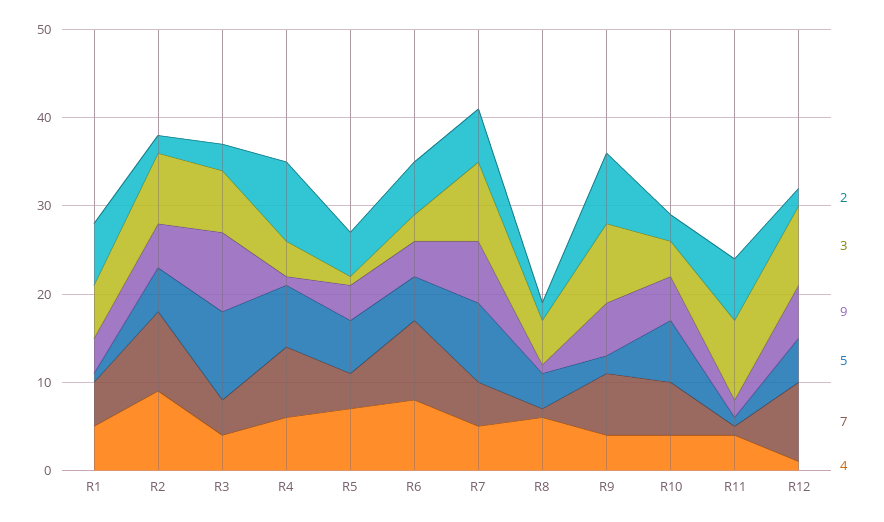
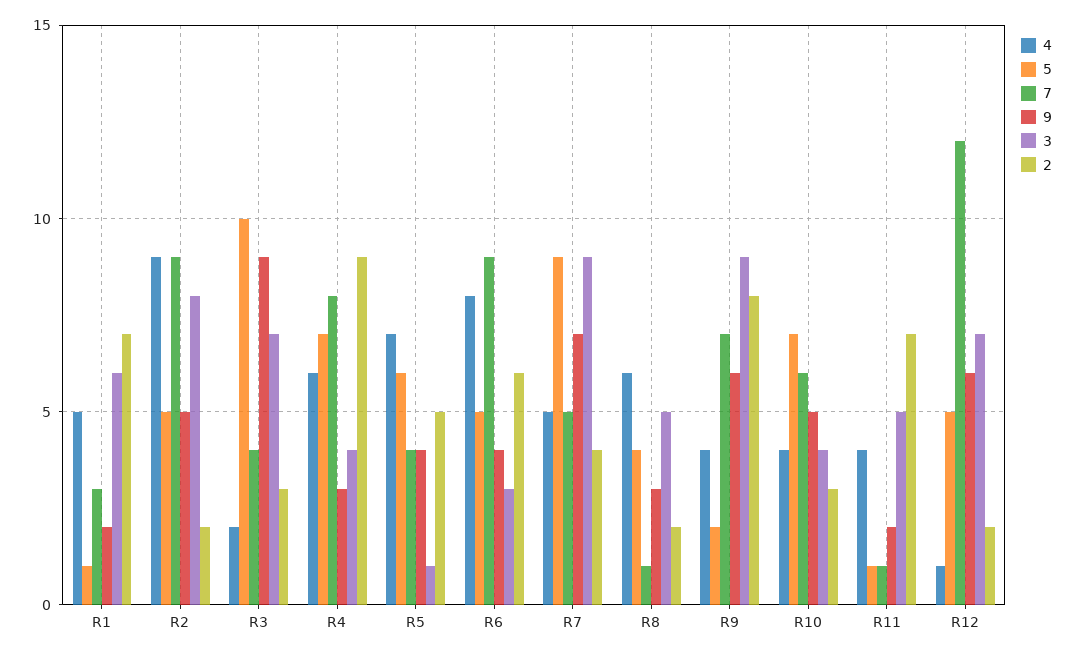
  {
    "2": {
      "R1": 7,
      "R2": 2,
      "R3": 3,
      "R4": 9,
      "R5": 5,
      "R6": 6,
-     "R7": 6,
+     "R7": 4,
      "R8": 2,
      "R9": 8,
      "R10": 3,
      "R11": 7,
      "R12": 2
    },
    "3": {
      "R1": 6,
      "R2": 8,
      "R3": 7,
      "R4": 4,
      "R5": 1,
      "R6": 3,
      "R7": 9,
      "R8": 5,
      "R9": 9,
      "R10": 4,
-     "R11": 9,
+     "R11": 5,
-     "R12": 9
+     "R12": 7
    },
    "9": {
-     "R1": 4,
+     "R1": 2,
      "R2": 5,
      "R3": 9,
-     "R4": 1,
+     "R4": 3,
      "R5": 4,
      "R6": 4,
      "R7": 7,
-     "R8": 1,
+     "R8": 3,
      "R9": 6,
      "R10": 5,
      "R11": 2,
      "R12": 6
    },
    "5": {
      "R1": 1,
      "R2": 5,
      "R3": 10,
      "R4": 7,
      "R5": 6,
      "R6": 5,
      "R7": 9,
      "R8": 4,
      "R9": 2,
      "R10": 7,
      "R11": 1,
      "R12": 5
    },
    "7": {
-     "R1": 5,
+     "R1": 3,
      "R2": 9,
      "R3": 4,
      "R4": 8,
      "R5": 4,
      "R6": 9,
      "R7": 5,
      "R8": 1,
      "R9": 7,
      "R10": 6,
      "R11": 1,
-     "R12": 9
+     "R12": 12
    },
    "4": {
      "R1": 5,
      "R2": 9,
-     "R3": 4,
+     "R3": 2,
      "R4": 6,
      "R5": 7,
      "R6": 8,
      "R7": 5,
      "R8": 6,
      "R9": 4,
      "R10": 4,
      "R11": 4,
      "R12": 1
    }
  }

